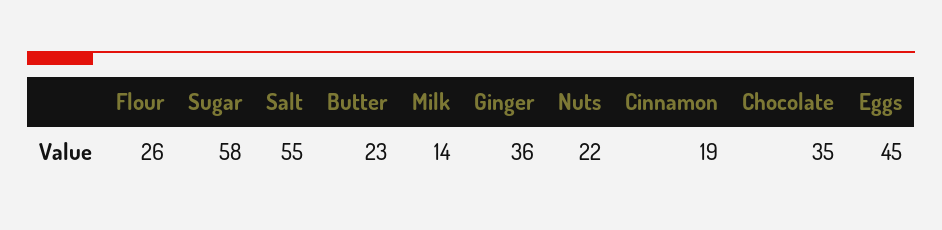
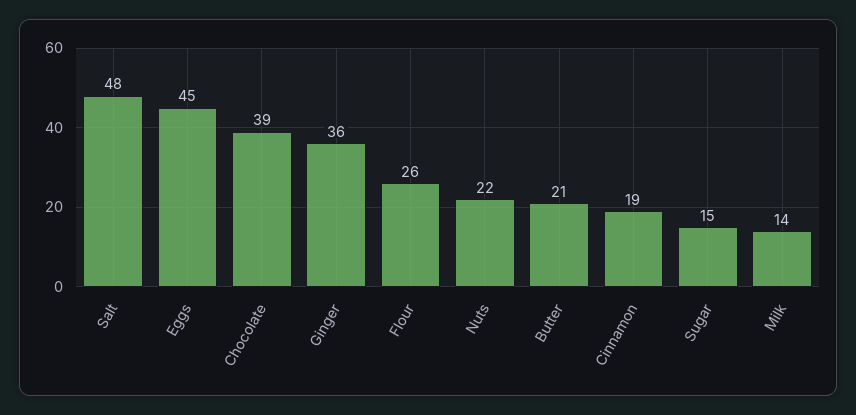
  {
    "Flour": 26,
-   "Sugar": 58,
+   "Sugar": 15,
-   "Salt": 55,
+   "Salt": 48,
-   "Butter": 23,
+   "Butter": 21,
    "Milk": 14,
    "Ginger": 36,
    "Nuts": 22,
    "Cinnamon": 19,
-   "Chocolate": 35,
+   "Chocolate": 39,
    "Eggs": 45
  }

